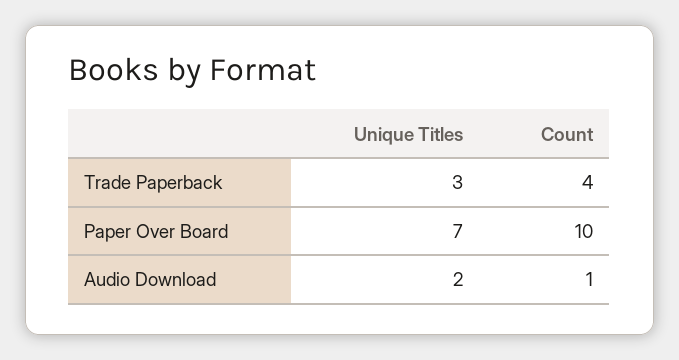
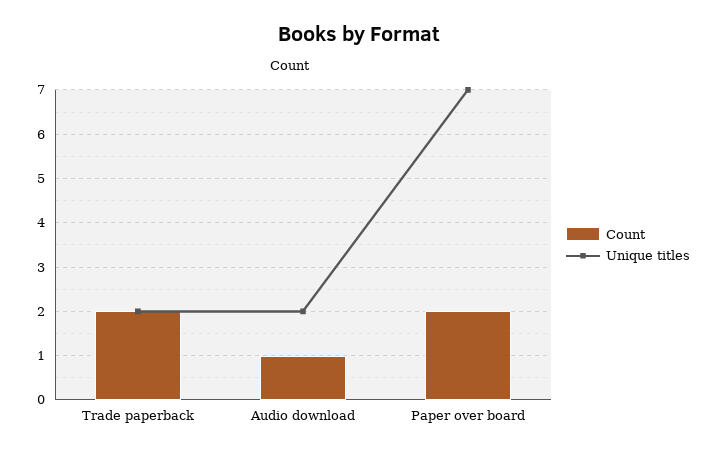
  {
    "Unique Titles": {
-     "Trade Paperback": 3,
+     "Trade Paperback": 2,
      "Paper Over Board": 7,
      "Audio Download": 2
    },
    "Count": {
-     "Trade Paperback": 4,
+     "Trade Paperback": 2,
-     "Paper Over Board": 10,
+     "Paper Over Board": 2,
      "Audio Download": 1
    }
  }

